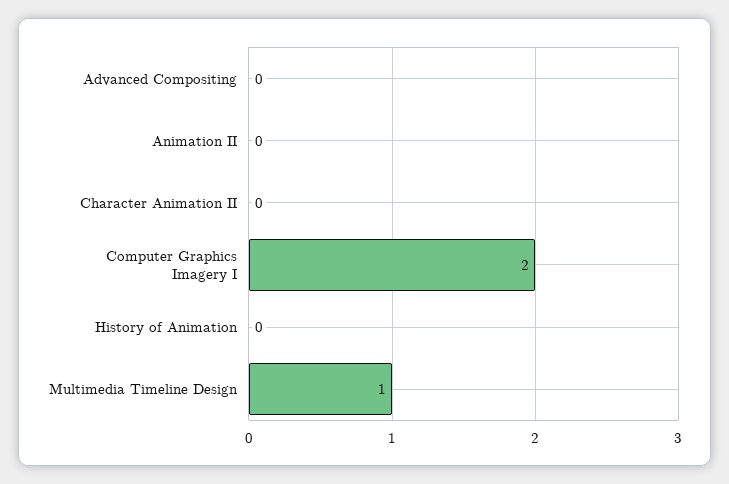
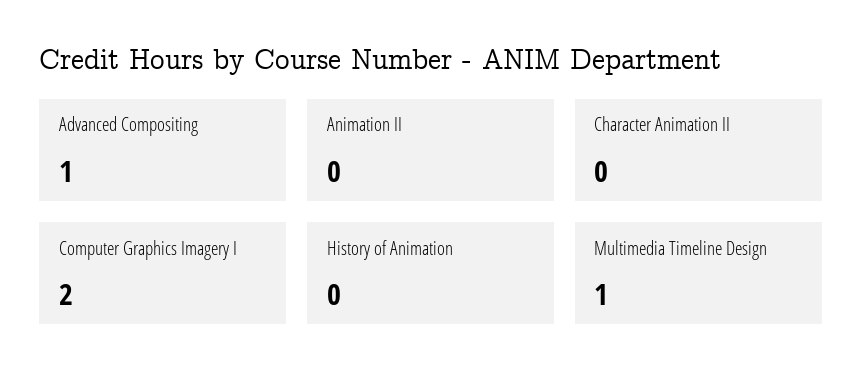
  {
-   "Advanced Compositing": 0,
+   "Advanced Compositing": 1,
    "Animation II": 0,
    "Character Animation II": 0,
    "Computer Graphics Imagery I": 2,
    "History of Animation": 0,
    "Multimedia Timeline Design": 1
  }

